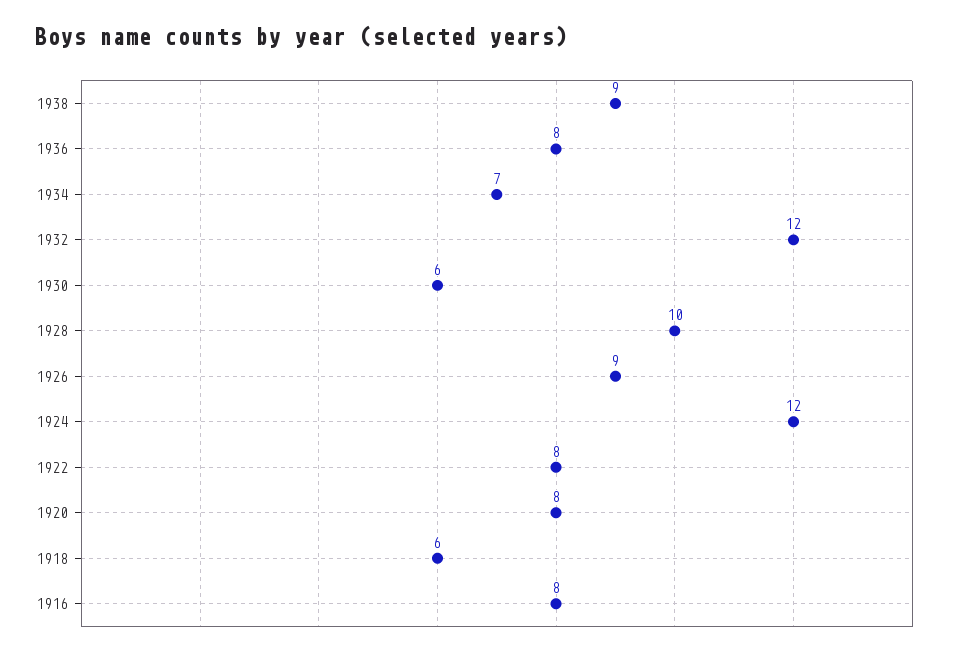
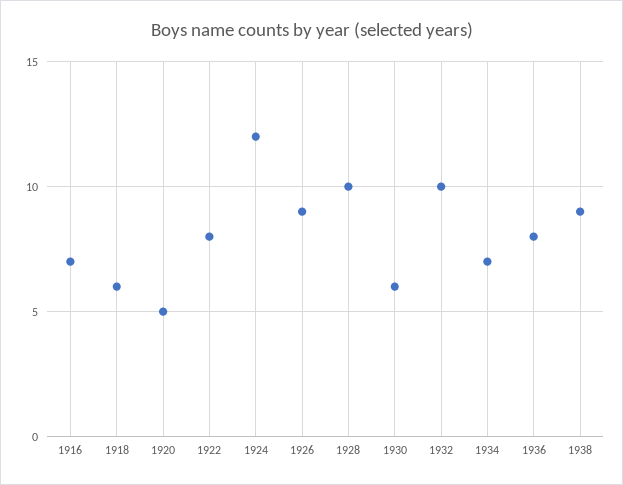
  {
    "1938": 9,
    "1936": 8,
    "1934": 7,
-   "1932": 12,
+   "1932": 10,
    "1930": 6,
    "1928": 10,
    "1926": 9,
    "1924": 12,
    "1922": 8,
-   "1920": 8,
+   "1920": 5,
    "1918": 6,
-   "1916": 8
+   "1916": 7
  }

